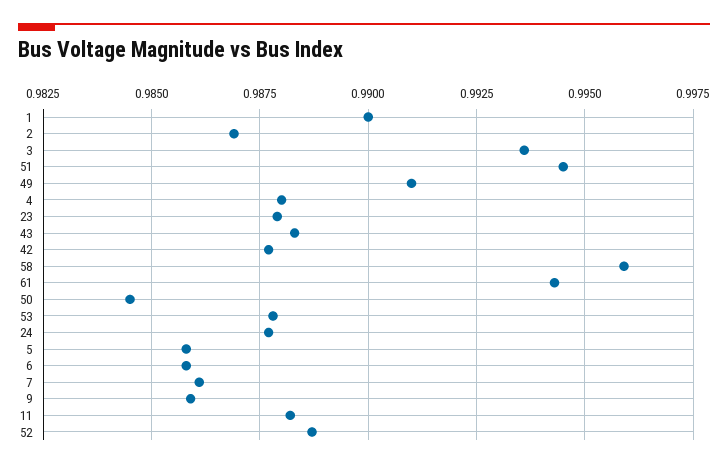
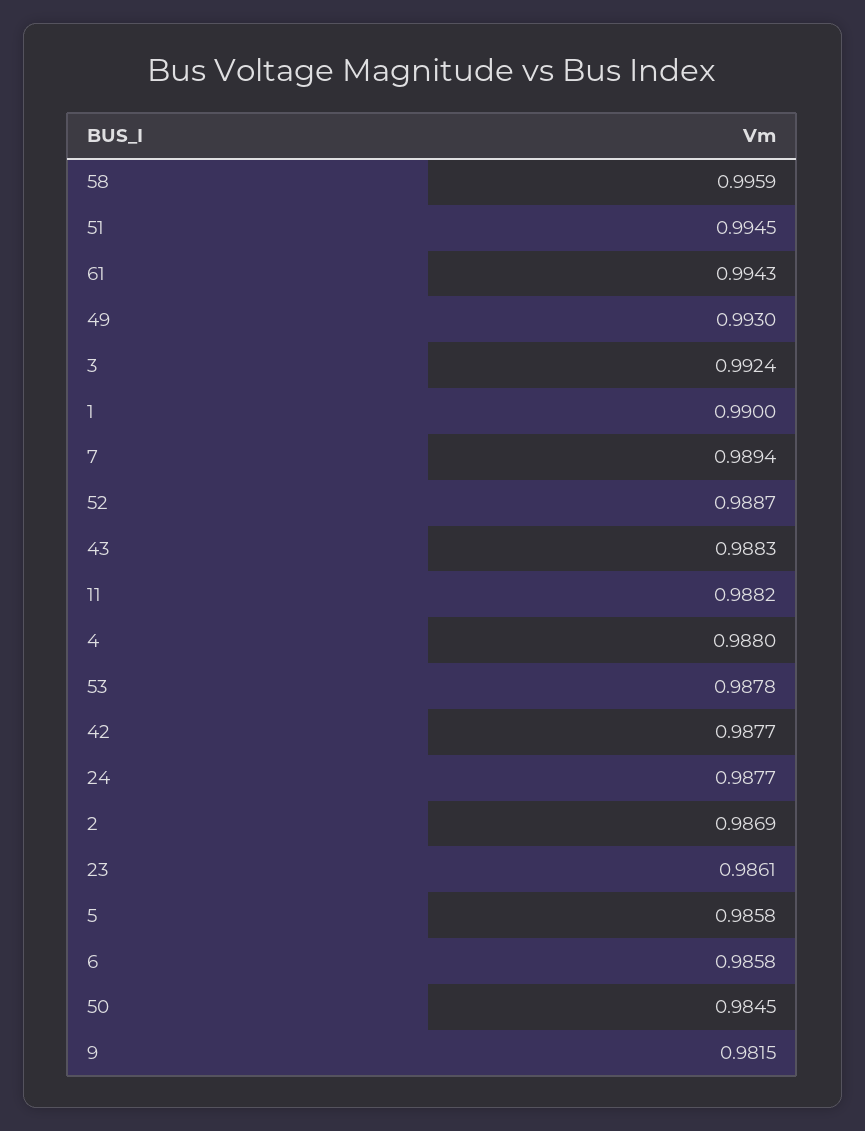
  {
    "1": 0.99,
    "2": 0.9869,
-   "3": 0.9935,
+   "3": 0.9924,
    "51": 0.9945,
-   "49": 0.991,
+   "49": 0.993,
    "4": 0.988,
-   "23": 0.988,
+   "23": 0.9861,
    "43": 0.9883,
    "42": 0.9877,
    "58": 0.9959,
    "61": 0.9943,
    "50": 0.9845,
    "53": 0.9878,
    "24": 0.9877,
    "5": 0.9858,
    "6": 0.9858,
-   "7": 0.986,
+   "7": 0.9894,
-   "9": 0.986,
+   "9": 0.9815,
    "11": 0.9882,
    "52": 0.9887
  }

